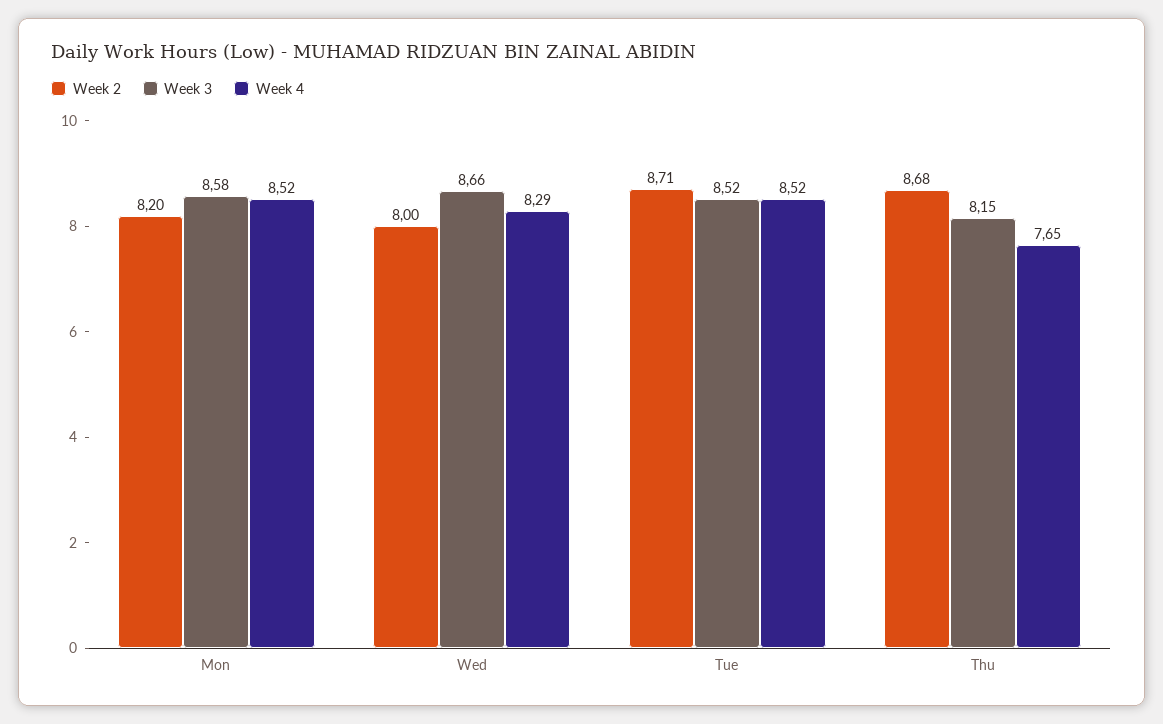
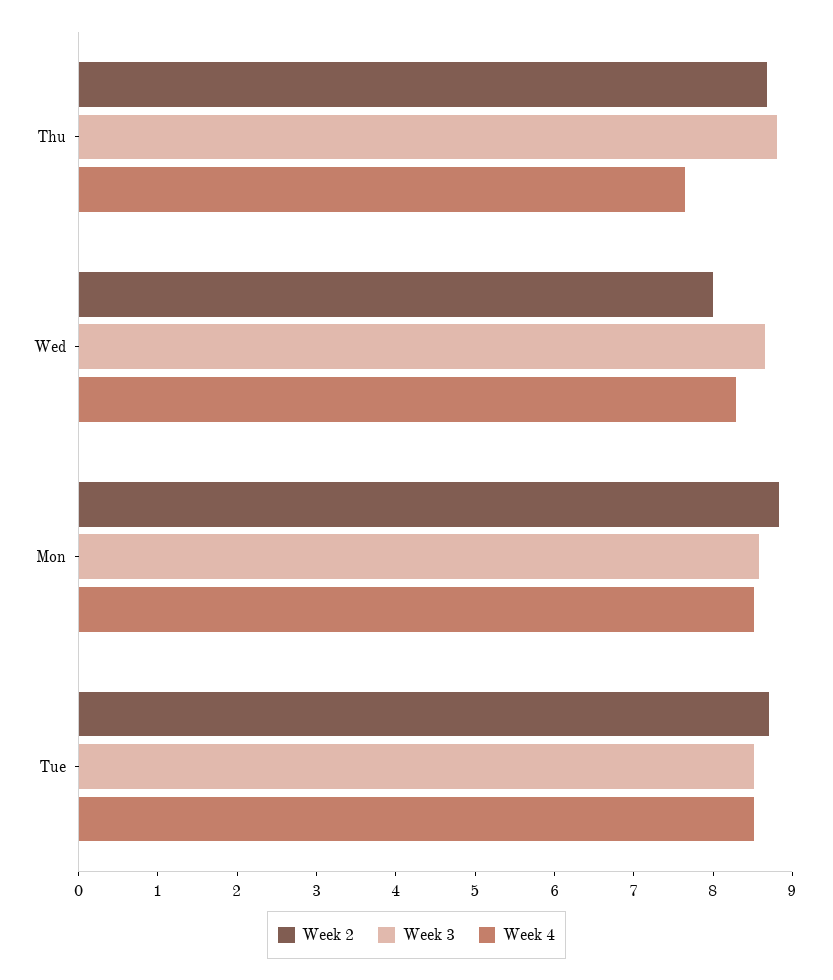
  {
    "Week 2": {
-     "Mon": 8.2,
+     "Mon": 8.8,
      "Wed": 8,
      "Tue": 8.71,
      "Thu": 8.68
    },
    "Week 3": {
      "Mon": 8.58,
      "Wed": 8.66,
      "Tue": 8.52,
-     "Thu": 8.15
+     "Thu": 8.8
    },
    "Week 4": {
      "Mon": 8.52,
      "Wed": 8.29,
      "Tue": 8.52,
      "Thu": 7.65
    }
  }

